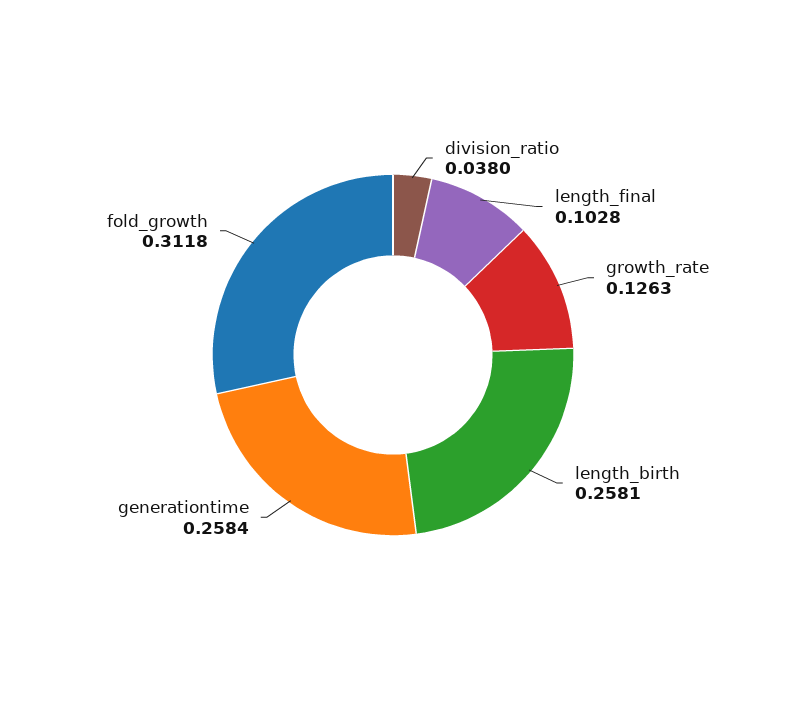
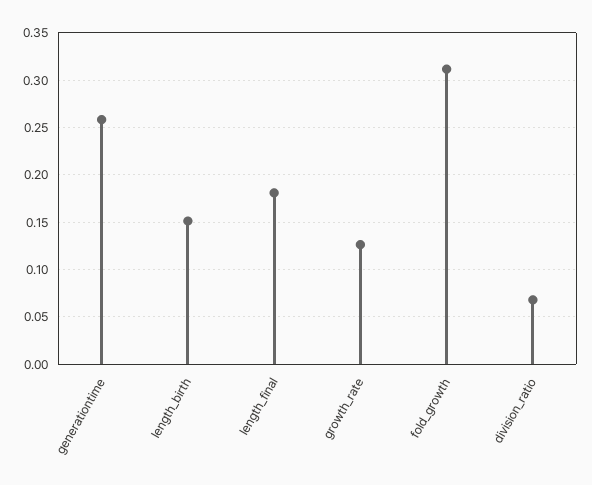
  {
-   "division_ratio": 0.038,
+   "division_ratio": 0.07,
-   "length_final": 0.1028,
+   "length_final": 0.18,
    "growth_rate": 0.1263,
-   "length_birth": 0.2581,
+   "length_birth": 0.15,
    "generationtime": 0.2584,
    "fold_growth": 0.3118
  }

